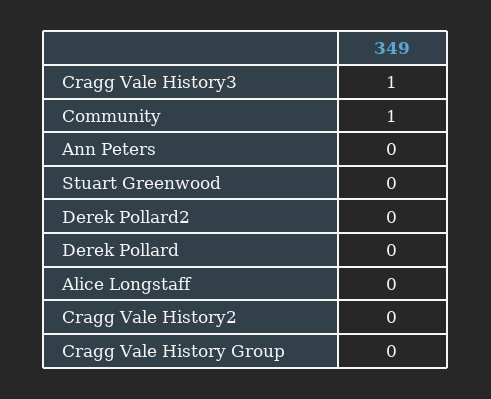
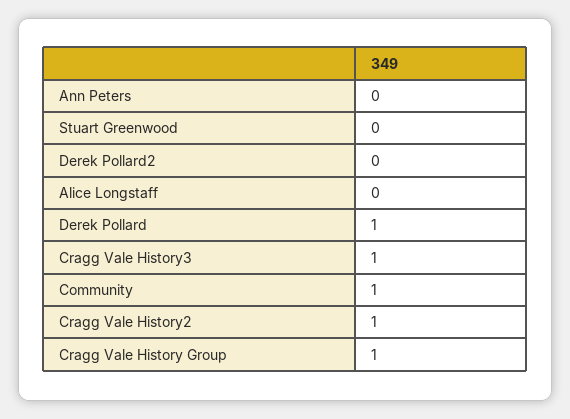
  {
    "Cragg Vale History3": 1,
    "Community": 1,
    "Ann Peters": 0,
    "Stuart Greenwood": 0,
    "Derek Pollard2": 0,
-   "Derek Pollard": 0,
+   "Derek Pollard": 1,
    "Alice Longstaff": 0,
-   "Cragg Vale History2": 0,
+   "Cragg Vale History2": 1,
-   "Cragg Vale History Group": 0
+   "Cragg Vale History Group": 1
  }

